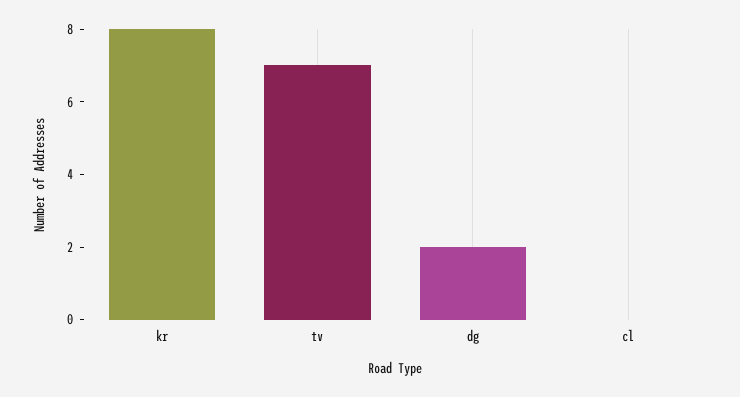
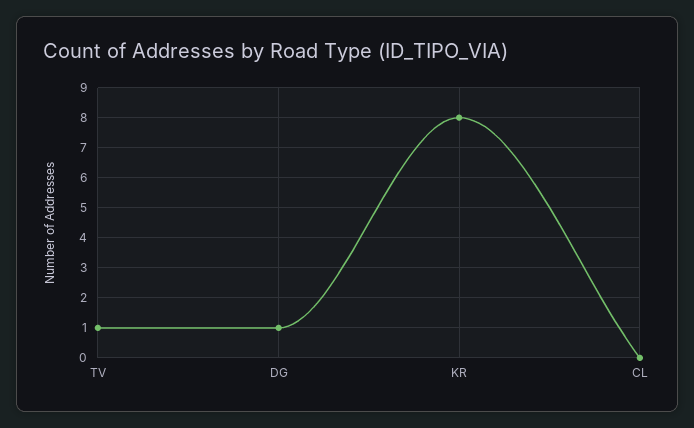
  {
    "kr": 8,
-   "tv": 7,
+   "tv": 1,
-   "dg": 2,
+   "dg": 1,
    "cl": 0
  }

